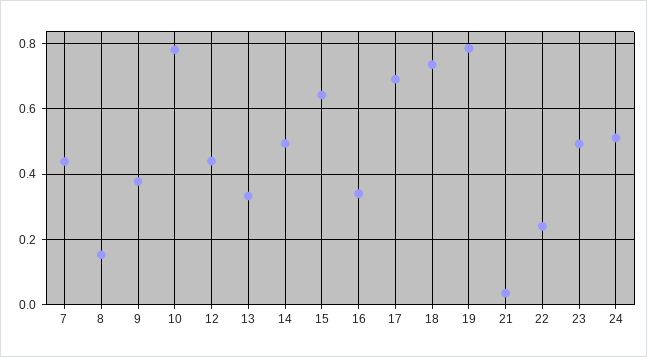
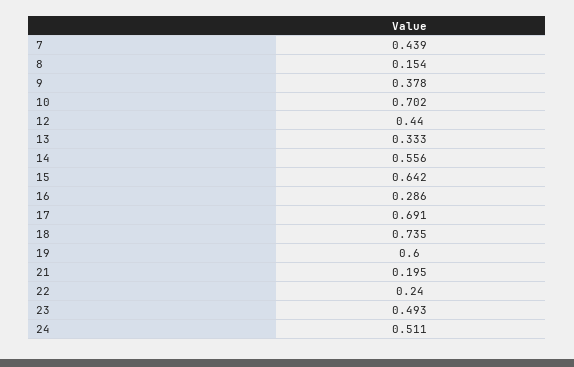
  {
    "7": 0.439,
    "8": 0.154,
    "9": 0.378,
-   "10": 0.78,
+   "10": 0.702,
    "12": 0.44,
    "13": 0.333,
-   "14": 0.5,
+   "14": 0.556,
    "15": 0.642,
-   "16": 0.34,
+   "16": 0.286,
    "17": 0.691,
    "18": 0.735,
-   "19": 0.78,
+   "19": 0.6,
-   "21": 0.04,
+   "21": 0.195,
    "22": 0.24,
    "23": 0.493,
    "24": 0.511
  }

